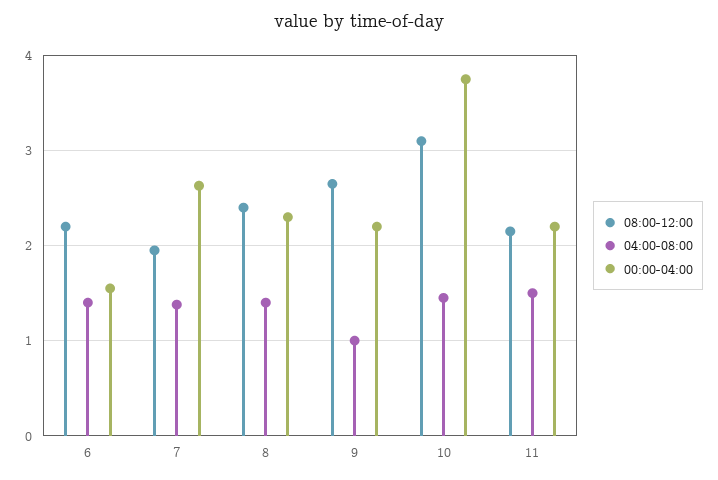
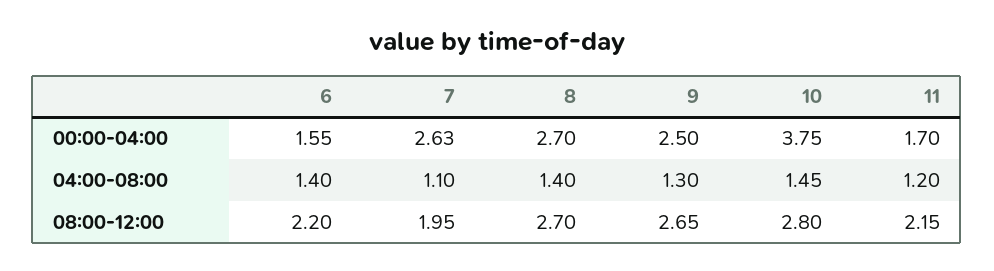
  {
    "08:00-12:00": {
      "6": 2.2,
      "7": 1.95,
-     "8": 2.4,
+     "8": 2.7,
      "9": 2.65,
-     "10": 3.1,
+     "10": 2.8,
      "11": 2.15
    },
    "04:00-08:00": {
      "6": 1.4,
-     "7": 1.4,
+     "7": 1.1,
      "8": 1.4,
-     "9": 1,
+     "9": 1.3,
      "10": 1.45,
-     "11": 1.5
+     "11": 1.2
    },
    "00:00-04:00": {
      "6": 1.55,
      "7": 2.63,
-     "8": 2.3,
+     "8": 2.7,
-     "9": 2.2,
+     "9": 2.5,
      "10": 3.75,
-     "11": 2.2
+     "11": 1.7
    }
  }

